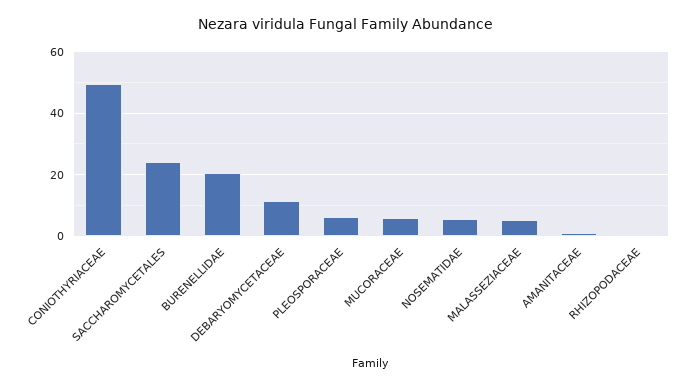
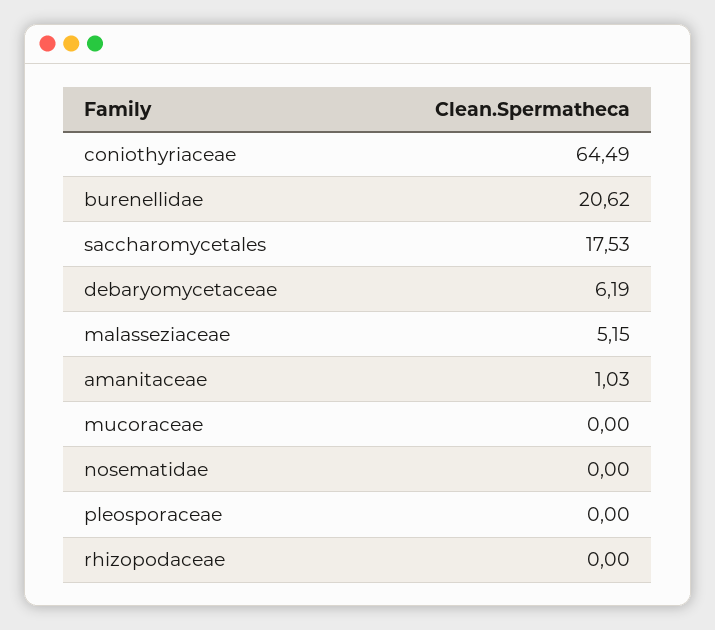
  {
-   "CONIOTHYRIACEAE": 50,
+   "CONIOTHYRIACEAE": 64.49,
-   "SACCHAROMYCETALES": 24,
+   "SACCHAROMYCETALES": 17.53,
    "BURENELLIDAE": 20.62,
-   "DEBARYOMYCETACEAE": 12,
+   "DEBARYOMYCETACEAE": 6.19,
-   "PLEOSPORACEAE": 6,
+   "PLEOSPORACEAE": 0,
-   "MUCORACEAE": 6,
+   "MUCORACEAE": 0,
-   "NOSEMATIDAE": 6,
+   "NOSEMATIDAE": 0,
    "MALASSEZIACEAE": 5.15,
    "AMANITACEAE": 1.03,
    "RHIZOPODACEAE": 0
  }

